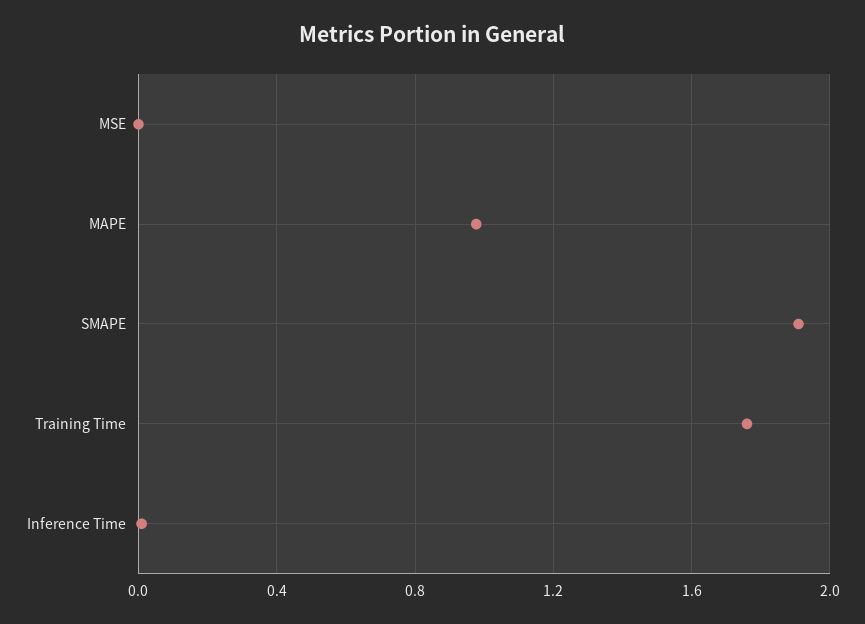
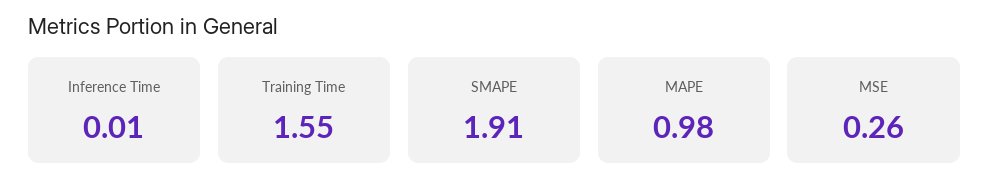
  {
-   "MSE": 0,
+   "MSE": 0.26,
    "MAPE": 0.98,
    "SMAPE": 1.91,
-   "Training Time": 1.75,
+   "Training Time": 1.55,
    "Inference Time": 0.01
  }

